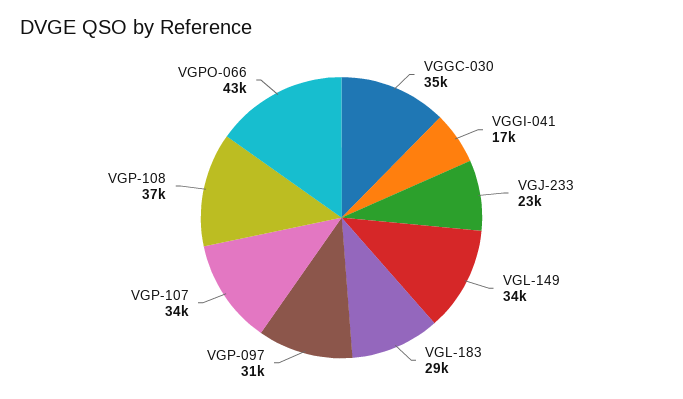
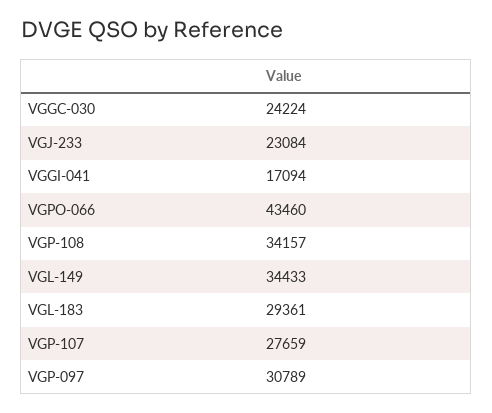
  {
-   "VGGC-030": 35000,
+   "VGGC-030": 24224,
    "VGGI-041": 17094,
    "VGJ-233": 23084,
    "VGL-149": 34433,
    "VGL-183": 29361,
    "VGP-097": 30789,
-   "VGP-107": 34000,
+   "VGP-107": 27659,
-   "VGP-108": 37000,
+   "VGP-108": 34157,
    "VGPO-066": 43460
  }

